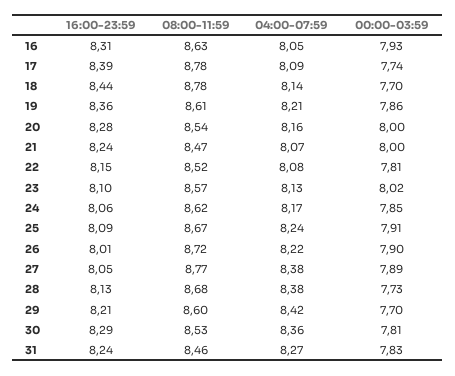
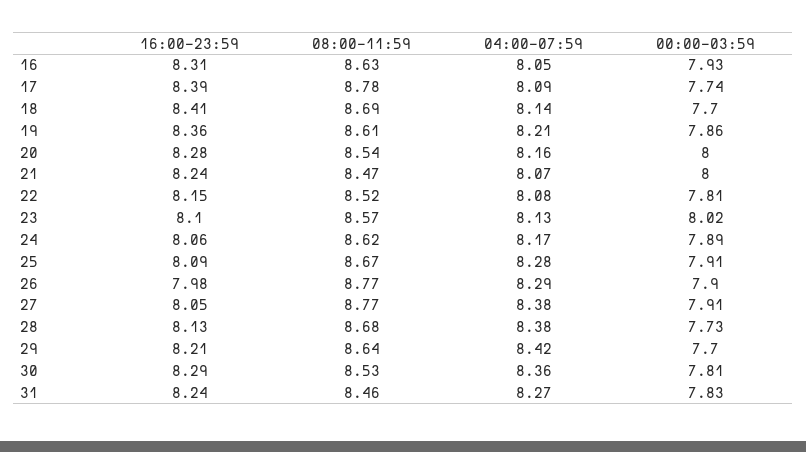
  {
    "16:00-23:59": {
      "16": 8.31,
      "17": 8.39,
-     "18": 8.44,
+     "18": 8.41,
      "19": 8.36,
      "20": 8.28,
      "21": 8.24,
      "22": 8.15,
      "23": 8.1,
      "24": 8.06,
      "25": 8.09,
-     "26": 8.01,
+     "26": 7.98,
      "27": 8.05,
      "28": 8.13,
      "29": 8.21,
      "30": 8.29,
      "31": 8.24
    },
    "08:00-11:59": {
      "16": 8.63,
      "17": 8.78,
-     "18": 8.78,
+     "18": 8.69,
      "19": 8.61,
      "20": 8.54,
      "21": 8.47,
      "22": 8.52,
      "23": 8.57,
      "24": 8.62,
      "25": 8.67,
-     "26": 8.72,
+     "26": 8.77,
      "27": 8.77,
      "28": 8.68,
-     "29": 8.6,
+     "29": 8.64,
      "30": 8.53,
      "31": 8.46
    },
    "04:00-07:59": {
      "16": 8.05,
      "17": 8.09,
      "18": 8.14,
      "19": 8.21,
      "20": 8.16,
      "21": 8.07,
      "22": 8.08,
      "23": 8.13,
      "24": 8.17,
-     "25": 8.24,
+     "25": 8.28,
-     "26": 8.22,
+     "26": 8.29,
      "27": 8.38,
      "28": 8.38,
      "29": 8.42,
      "30": 8.36,
      "31": 8.27
    },
    "00:00-03:59": {
      "16": 7.93,
      "17": 7.74,
      "18": 7.7,
      "19": 7.86,
      "20": 8,
      "21": 8,
      "22": 7.81,
      "23": 8.02,
-     "24": 7.85,
+     "24": 7.89,
      "25": 7.91,
      "26": 7.9,
-     "27": 7.89,
+     "27": 7.91,
      "28": 7.73,
      "29": 7.7,
      "30": 7.81,
      "31": 7.83
    }
  }

